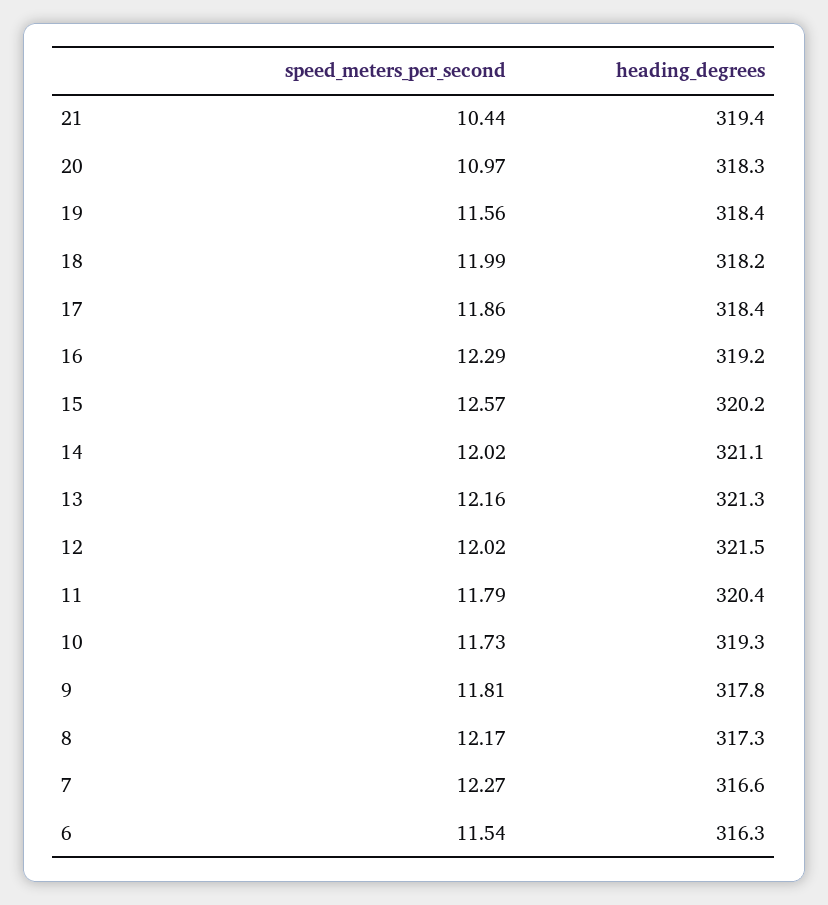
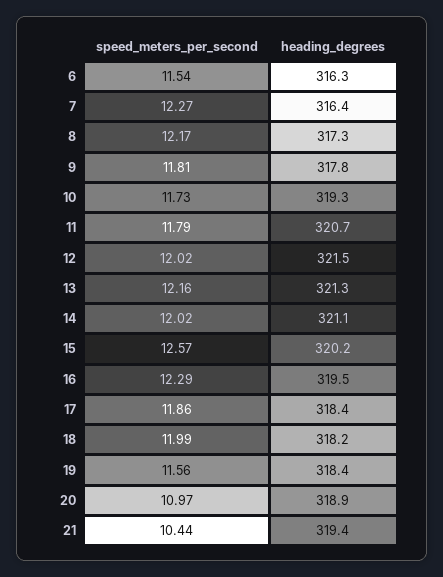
  {
    "speed_meters_per_second": {
      "21": 10.44,
      "20": 10.97,
      "19": 11.56,
      "18": 11.99,
      "17": 11.86,
      "16": 12.29,
      "15": 12.57,
      "14": 12.02,
      "13": 12.16,
      "12": 12.02,
      "11": 11.79,
      "10": 11.73,
      "9": 11.81,
      "8": 12.17,
      "7": 12.27,
      "6": 11.54
    },
    "heading_degrees": {
      "21": 319.4,
-     "20": 318.3,
+     "20": 318.9,
      "19": 318.4,
      "18": 318.2,
      "17": 318.4,
-     "16": 319.2,
+     "16": 319.5,
      "15": 320.2,
      "14": 321.1,
      "13": 321.3,
      "12": 321.5,
-     "11": 320.4,
+     "11": 320.7,
      "10": 319.3,
      "9": 317.8,
      "8": 317.3,
-     "7": 316.6,
+     "7": 316.4,
      "6": 316.3
    }
  }

